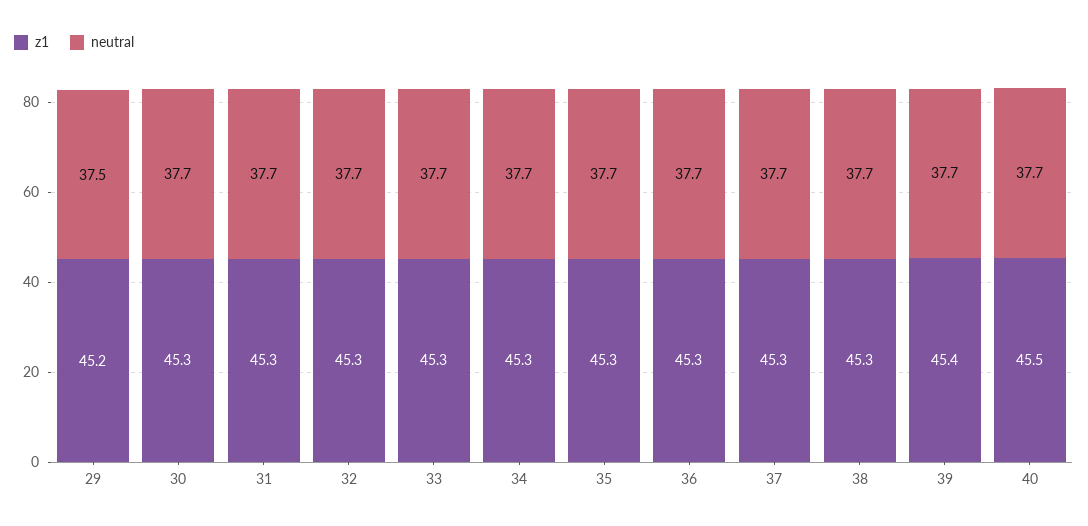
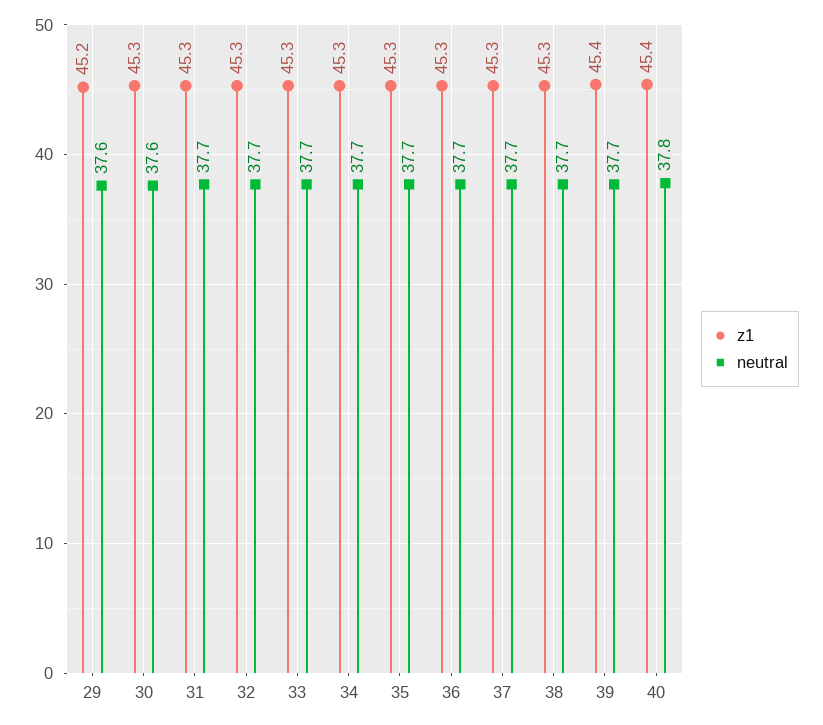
  {
    "z1": {
      "29": 45.2,
      "30": 45.3,
      "31": 45.3,
      "32": 45.3,
      "33": 45.3,
      "34": 45.3,
      "35": 45.3,
      "36": 45.3,
      "37": 45.3,
      "38": 45.3,
      "39": 45.4,
-     "40": 45.5
+     "40": 45.4
    },
    "neutral": {
-     "29": 37.5,
+     "29": 37.6,
-     "30": 37.7,
+     "30": 37.6,
      "31": 37.7,
      "32": 37.7,
      "33": 37.7,
      "34": 37.7,
      "35": 37.7,
      "36": 37.7,
      "37": 37.7,
      "38": 37.7,
      "39": 37.7,
-     "40": 37.7
+     "40": 37.8
    }
  }

